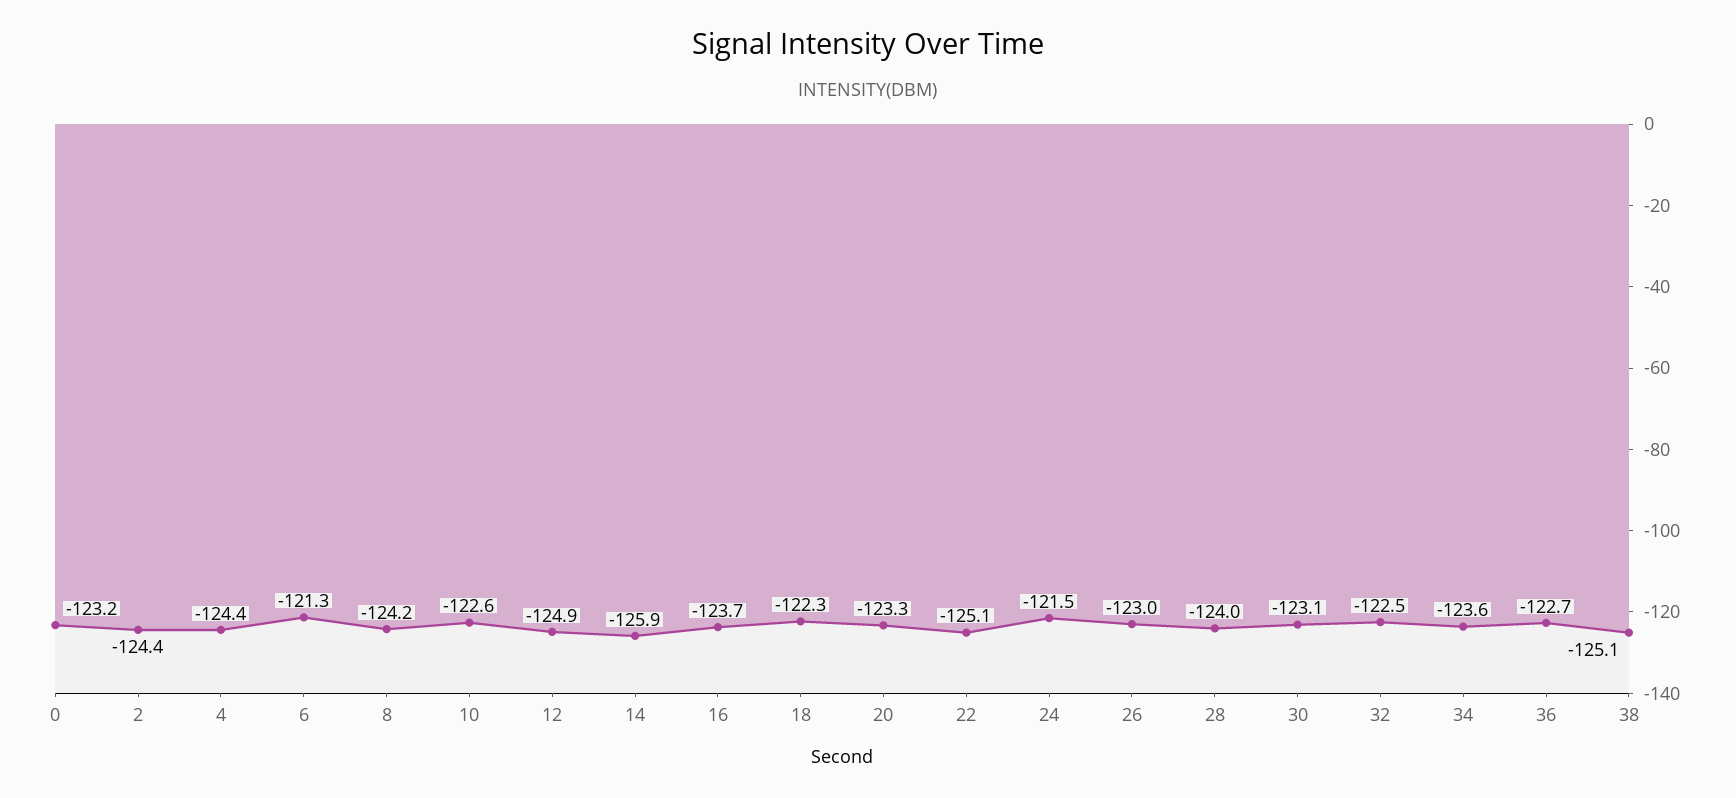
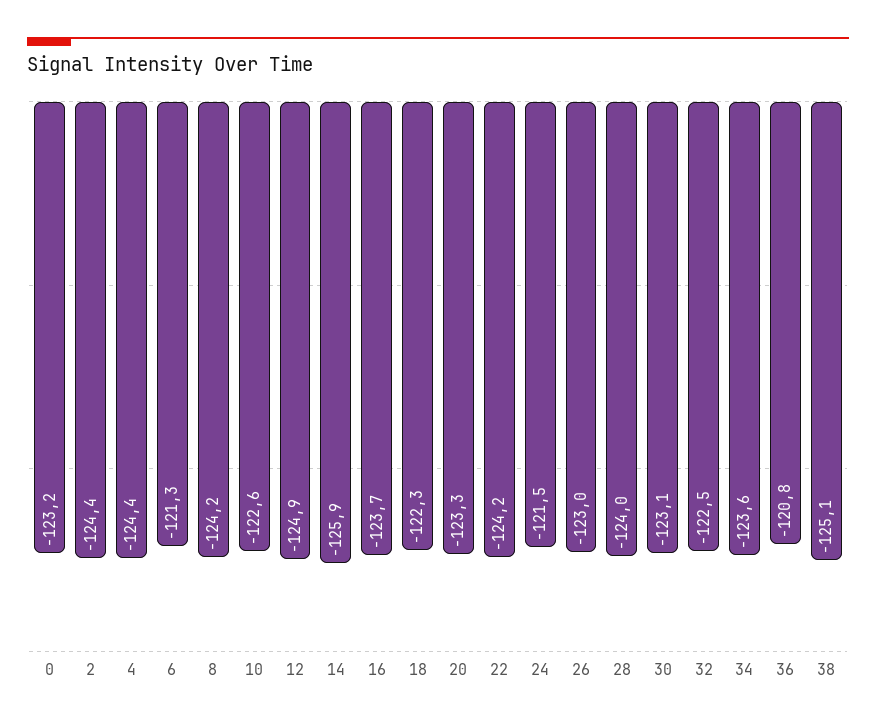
  {
    "0": -123.2,
    "2": -124.4,
    "4": -124.4,
    "6": -121.3,
    "8": -124.2,
    "10": -122.6,
    "12": -124.9,
    "14": -125.9,
    "16": -123.7,
    "18": -122.3,
    "20": -123.3,
-   "22": -125.1,
+   "22": -124.2,
    "24": -121.5,
    "26": -123,
    "28": -124,
    "30": -123.1,
    "32": -122.5,
    "34": -123.6,
-   "36": -122.7,
+   "36": -120.8,
    "38": -125.1
  }

